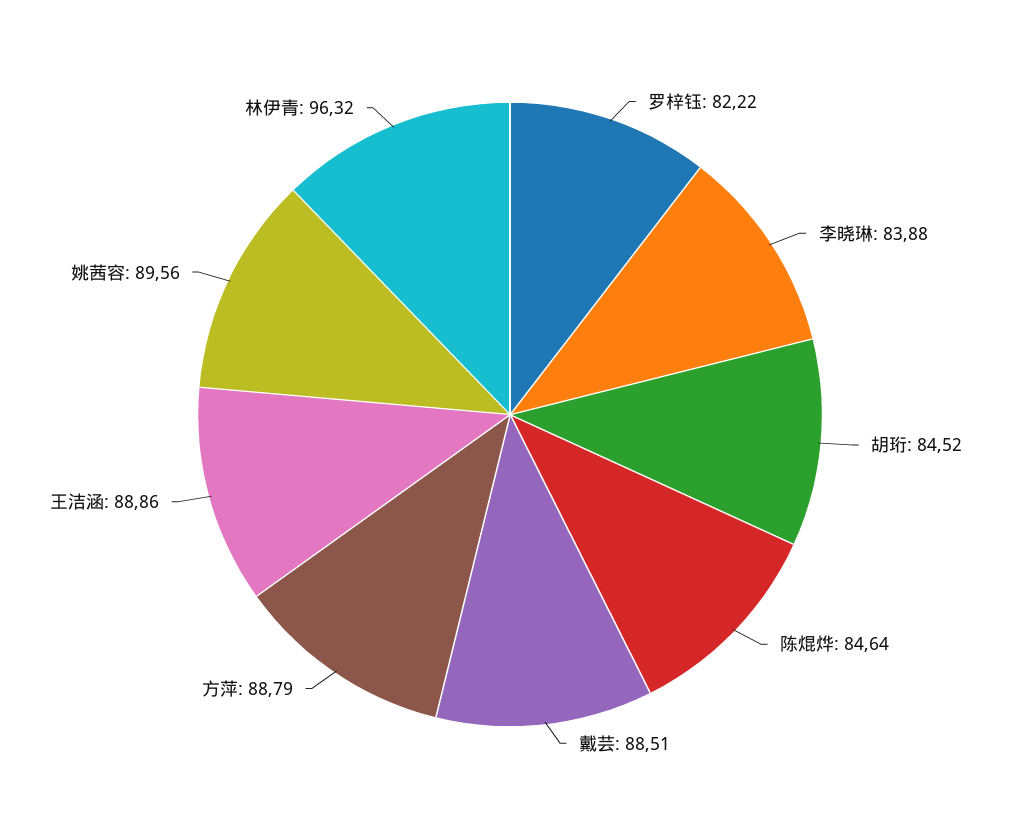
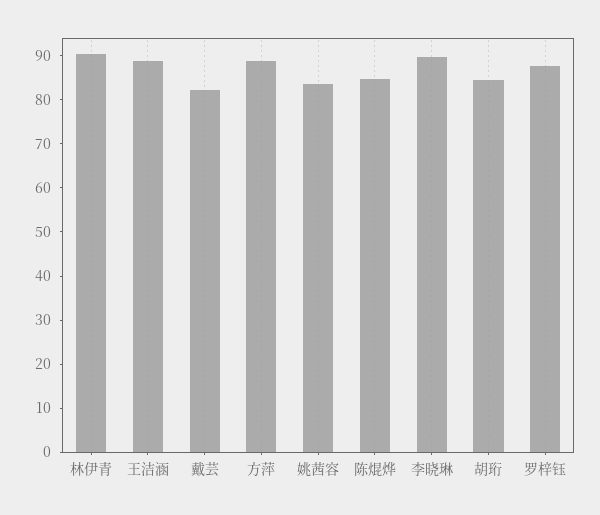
  {
-   "罗梓钰": 82.22,
+   "罗梓钰": 88,
-   "李晓琳": 83.88,
+   "李晓琳": 90,
    "胡珩": 84.52,
    "陈焜烨": 84.64,
-   "戴芸": 88.51,
+   "戴芸": 82,
    "方萍": 88.79,
    "王洁涵": 88.86,
-   "姚茜容": 89.56,
+   "姚茜容": 84,
-   "林伊青": 96.32
+   "林伊青": 90
  }

